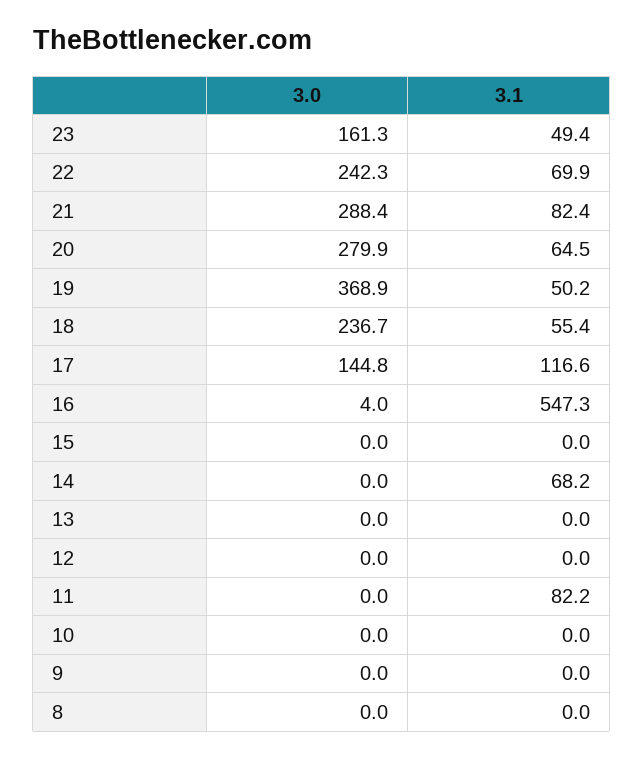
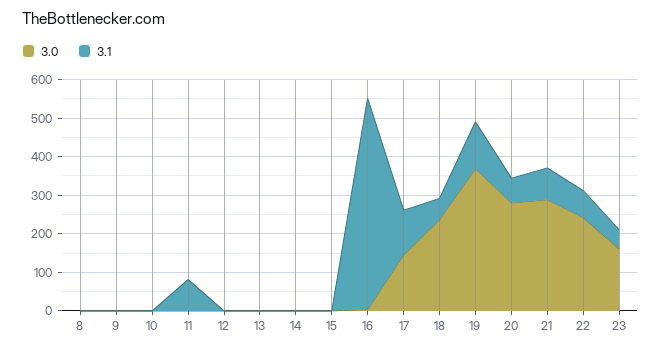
  {
    "3.0": {
      "23": 161.3,
      "22": 242.3,
      "21": 288.4,
      "20": 279.9,
      "19": 368.9,
      "18": 236.7,
      "17": 144.8,
      "16": 4,
      "15": 0,
      "14": 0,
      "13": 0,
      "12": 0,
      "11": 0,
      "10": 0,
      "9": 0,
      "8": 0
    },
    "3.1": {
      "23": 49.4,
      "22": 69.9,
      "21": 82.4,
      "20": 64.5,
-     "19": 50.2,
+     "19": 125,
      "18": 55.4,
      "17": 116.6,
      "16": 547.3,
      "15": 0,
-     "14": 68.2,
+     "14": 0,
      "13": 0,
      "12": 0,
      "11": 82.2,
      "10": 0,
      "9": 0,
      "8": 0
    }
  }

